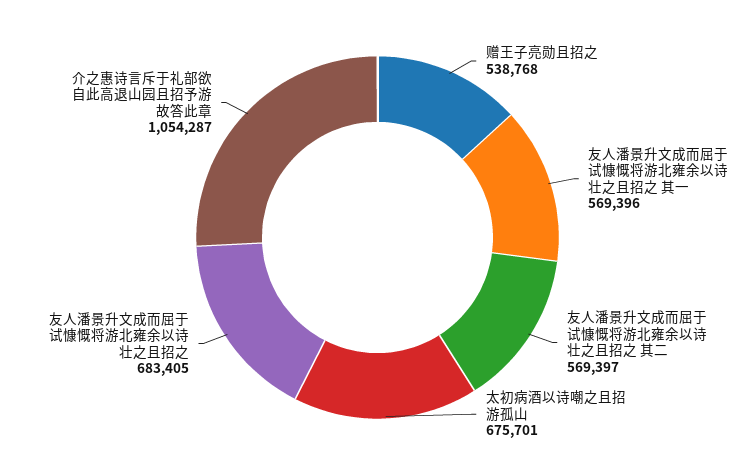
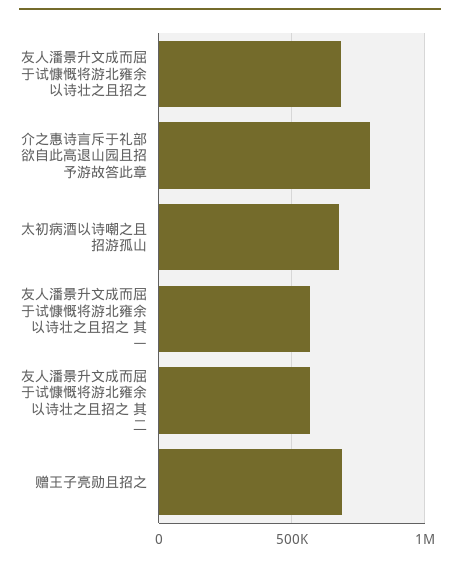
  {
-   "赠王子亮勋且招之": 538768,
+   "赠王子亮勋且招之": 700000,
    "友人潘景升文成而屈于试慷慨将游北雍余以诗壮之且招之 其一": 569396,
    "友人潘景升文成而屈于试慷慨将游北雍余以诗壮之且招之 其二": 569397,
    "太初病酒以诗嘲之且招游孤山": 675701,
    "友人潘景升文成而屈于试慷慨将游北雍余以诗壮之且招之": 683405,
-   "介之惠诗言斥于礼部欲自此高退山园且招予游故答此章": 1054287
+   "介之惠诗言斥于礼部欲自此高退山园且招予游故答此章": 800000
  }

